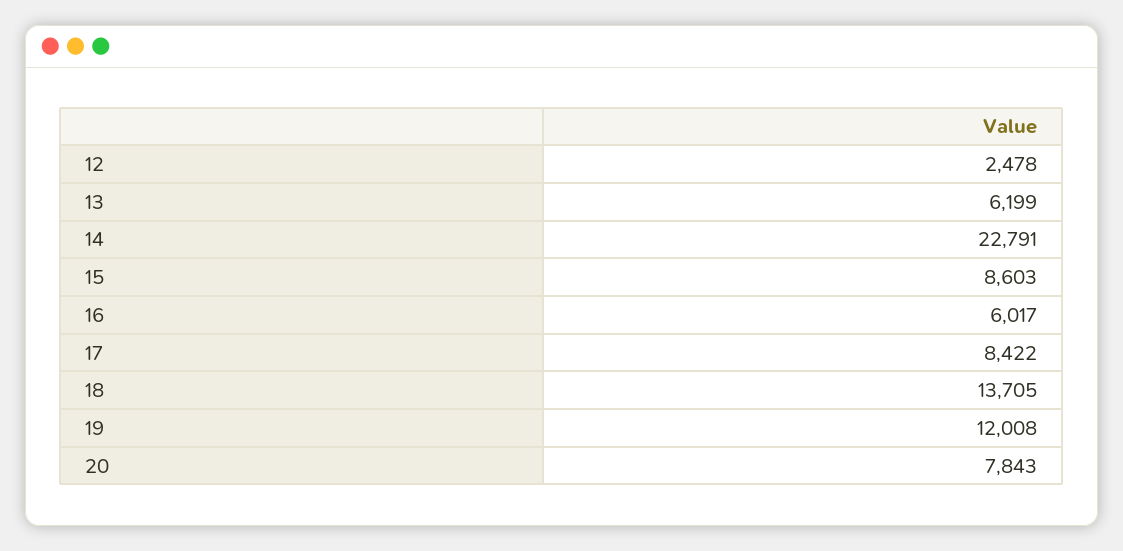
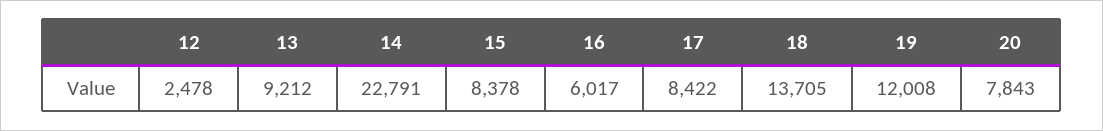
  {
    "12": 2478,
-   "13": 6199,
+   "13": 9212,
    "14": 22791,
-   "15": 8603,
+   "15": 8378,
    "16": 6017,
    "17": 8422,
    "18": 13705,
    "19": 12008,
    "20": 7843
  }

